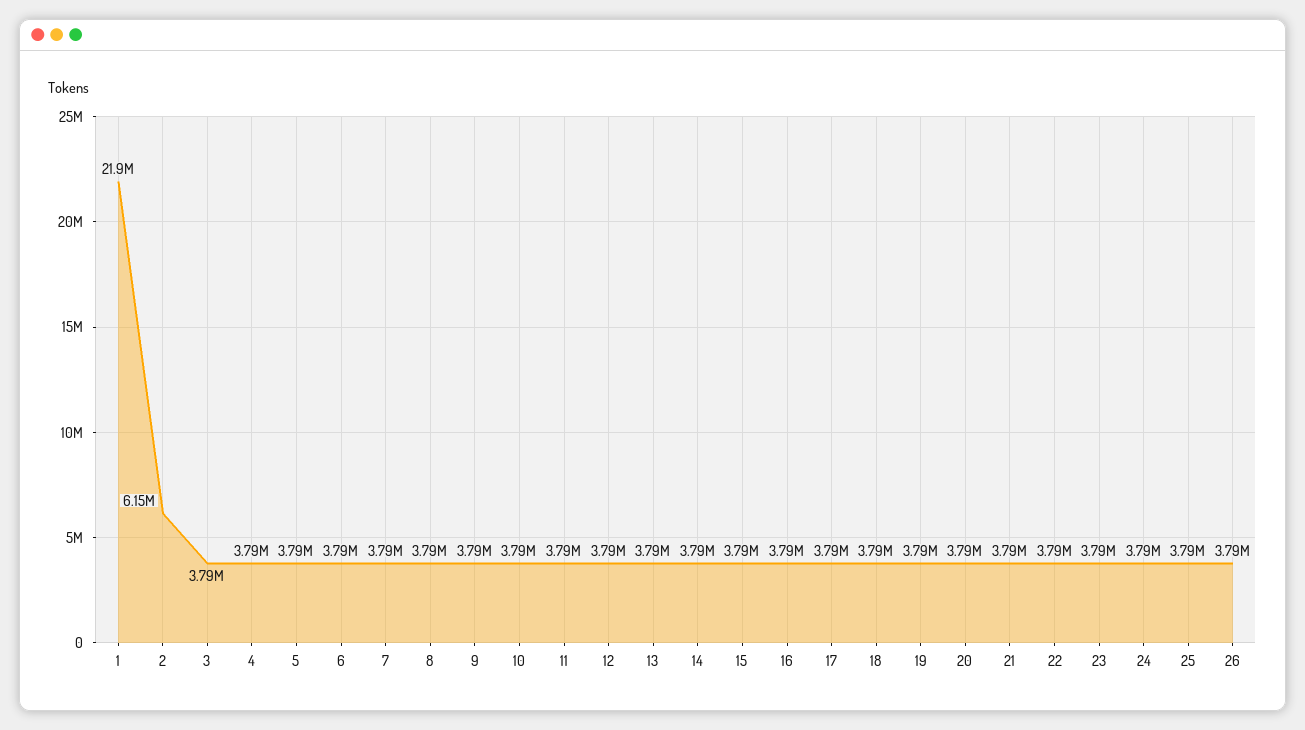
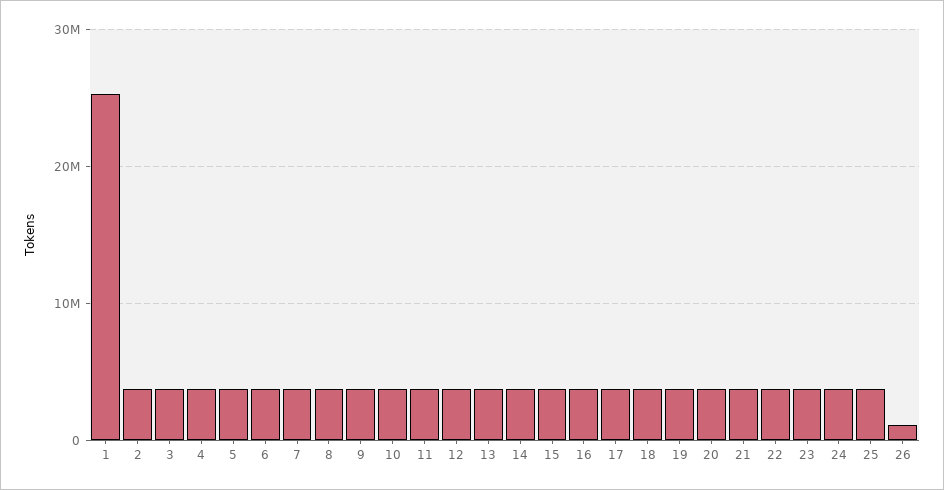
  {
-   "1": 21900000,
+   "1": 25000000,
-   "2": 6150000,
+   "2": 4000000,
    "3": 3790000,
    "4": 3790000,
    "5": 3790000,
    "6": 3790000,
    "7": 3790000,
    "8": 3790000,
    "9": 3790000,
    "10": 3790000,
    "11": 3790000,
    "12": 3790000,
    "13": 3790000,
    "14": 3790000,
    "15": 3790000,
    "16": 3790000,
    "17": 3790000,
    "18": 3790000,
    "19": 3790000,
    "20": 3790000,
    "21": 3790000,
    "22": 3790000,
    "23": 3790000,
    "24": 3790000,
    "25": 3790000,
-   "26": 3790000
+   "26": 1000000
  }

